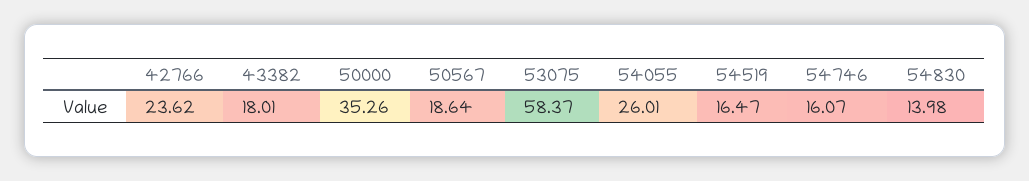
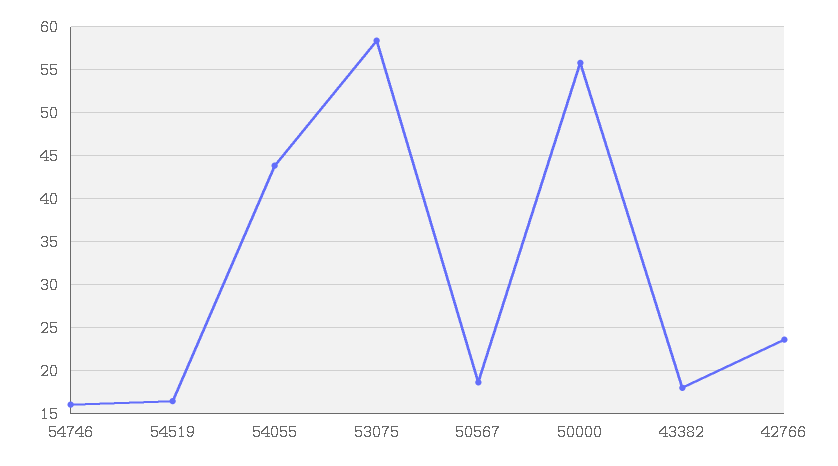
  {
    "42766": 23.62,
    "43382": 18.01,
-   "50000": 35.26,
+   "50000": 56,
    "50567": 18.64,
    "53075": 58.37,
-   "54055": 26.01,
+   "54055": 44,
    "54519": 16.47,
-   "54746": 16.07,
+   "54746": 16.07
-   "54830": 13.98
  }

